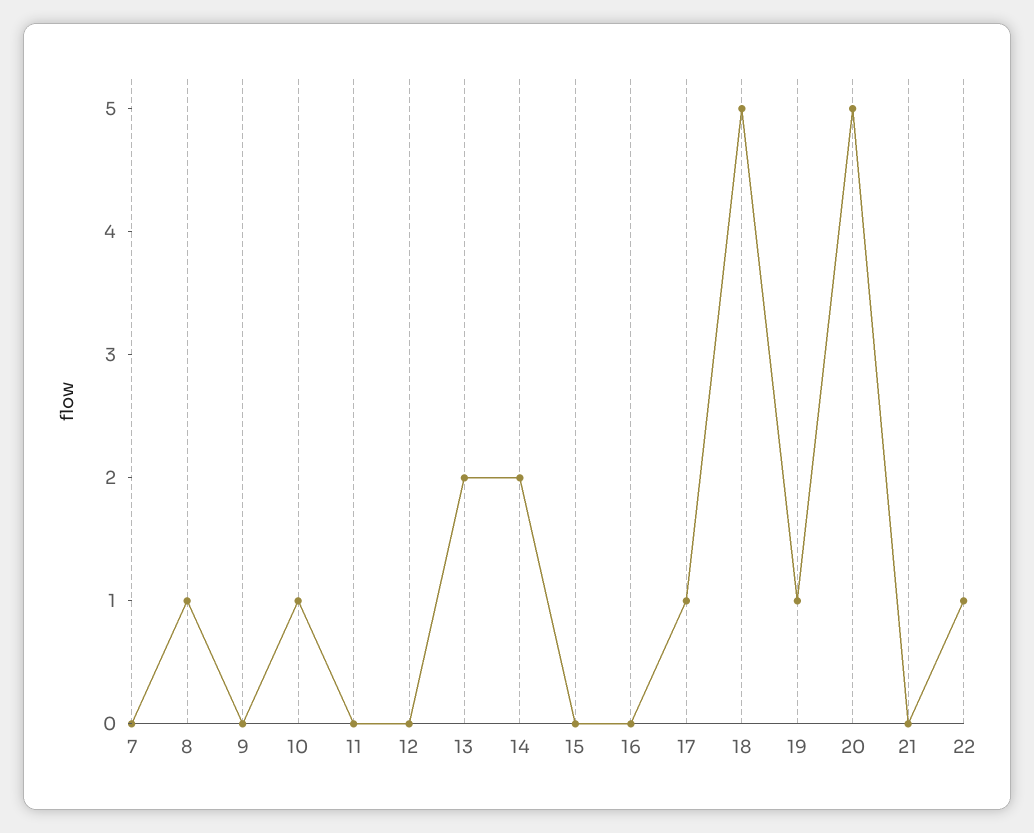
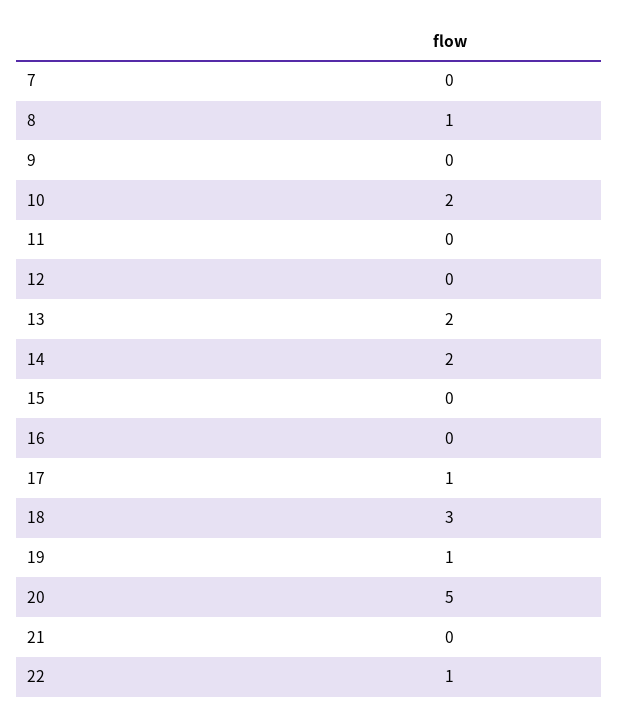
  {
    "7": 0,
    "8": 1,
    "9": 0,
-   "10": 1,
+   "10": 2,
    "11": 0,
    "12": 0,
    "13": 2,
    "14": 2,
    "15": 0,
    "16": 0,
    "17": 1,
-   "18": 5,
+   "18": 3,
    "19": 1,
    "20": 5,
    "21": 0,
    "22": 1
  }

